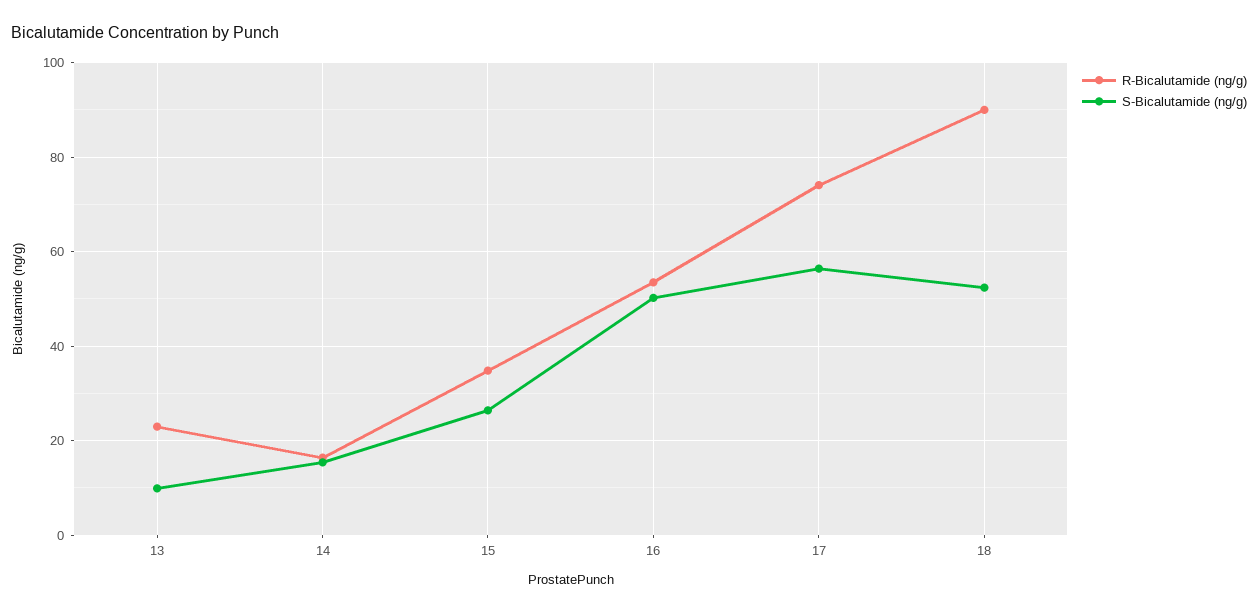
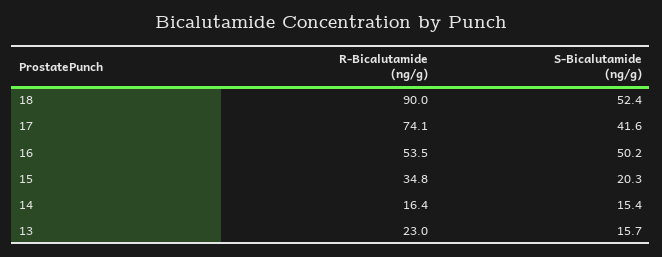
  {
    "R-Bicalutamide (ng/g)": {
      "13": 23,
      "14": 16.4,
      "15": 34.8,
      "16": 53.5,
      "17": 74.1,
      "18": 90
    },
    "S-Bicalutamide (ng/g)": {
-     "13": 10,
+     "13": 15.7,
      "14": 15.4,
-     "15": 26,
+     "15": 20.3,
      "16": 50.2,
-     "17": 56,
+     "17": 41.6,
      "18": 52.4
    }
  }

